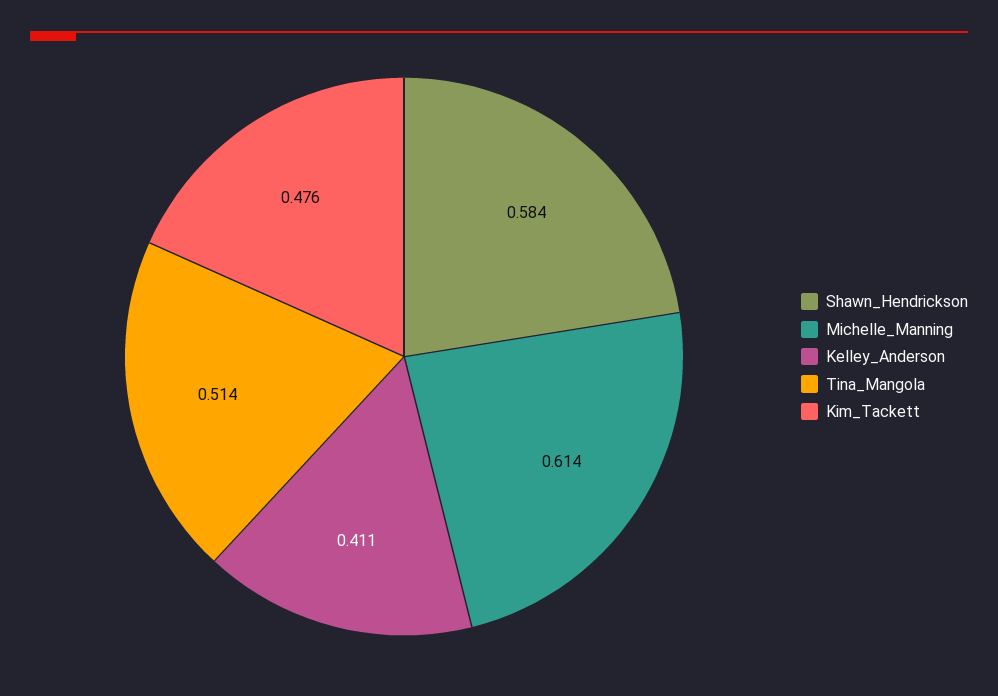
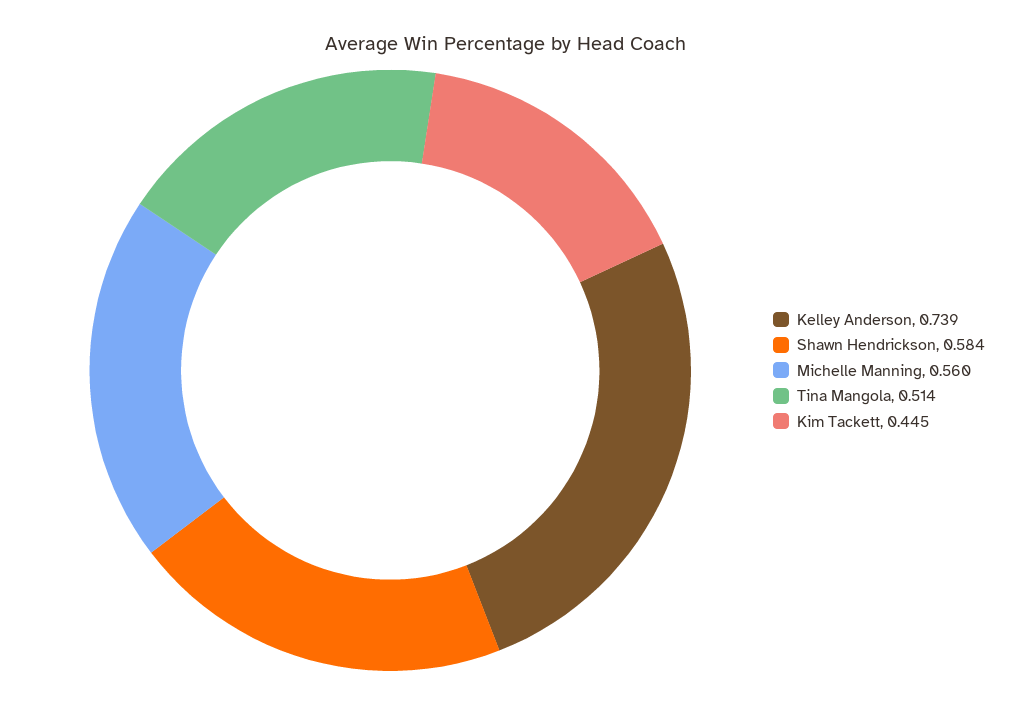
  {
    "Shawn_Hendrickson": 0.584,
-   "Michelle_Manning": 0.614,
+   "Michelle_Manning": 0.56,
-   "Kelley_Anderson": 0.411,
+   "Kelley_Anderson": 0.739,
    "Tina_Mangola": 0.514,
-   "Kim_Tackett": 0.476
+   "Kim_Tackett": 0.445
  }

